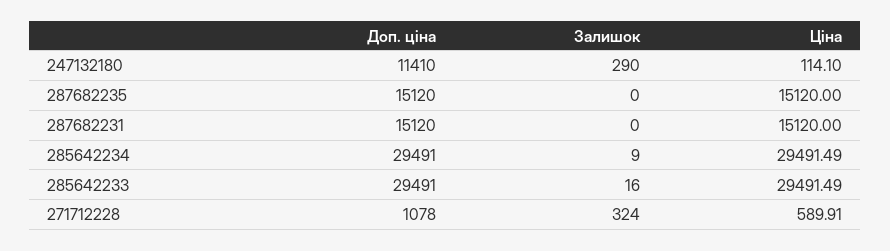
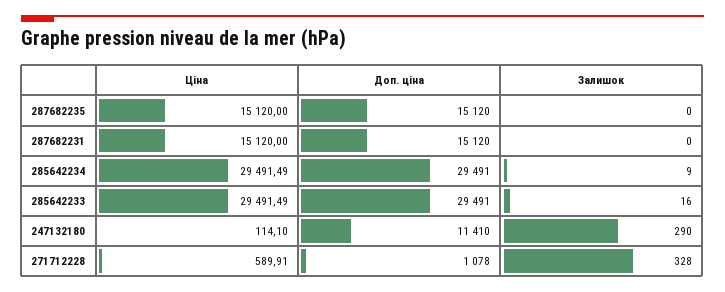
  {
    "Доп. ціна": {
      "247132180": 11410,
      "287682235": 15120,
      "287682231": 15120,
      "285642234": 29491,
      "285642233": 29491,
      "271712228": 1078
    },
    "Залишок": {
      "247132180": 290,
      "287682235": 0,
      "287682231": 0,
      "285642234": 9,
      "285642233": 16,
-     "271712228": 324
+     "271712228": 328
    },
    "Ціна": {
      "247132180": 114.1,
      "287682235": 15120,
      "287682231": 15120,
      "285642234": 29491.49,
      "285642233": 29491.49,
      "271712228": 589.91
    }
  }

